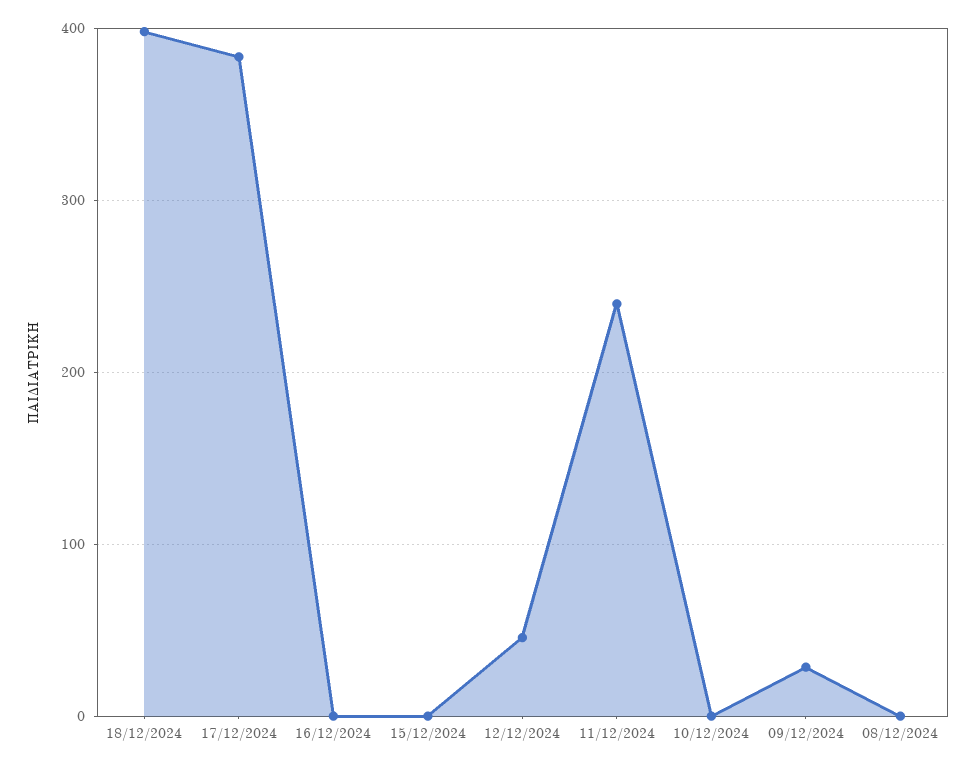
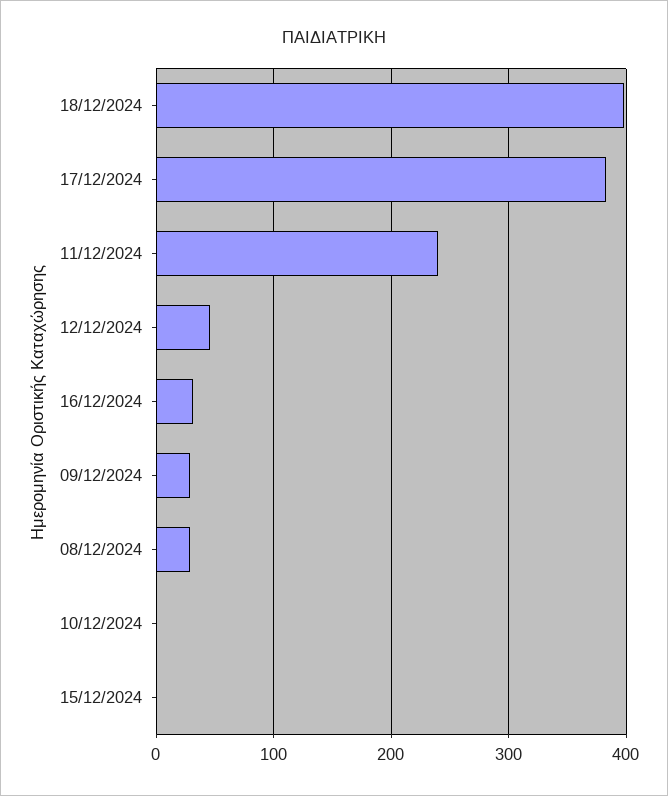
  {
    "18/12/2024": 400,
    "17/12/2024": 380,
-   "16/12/2024": 0,
+   "16/12/2024": 30,
    "15/12/2024": 0,
    "12/12/2024": 50,
    "11/12/2024": 240,
    "10/12/2024": 0,
    "09/12/2024": 30,
-   "08/12/2024": 0
+   "08/12/2024": 30
  }

